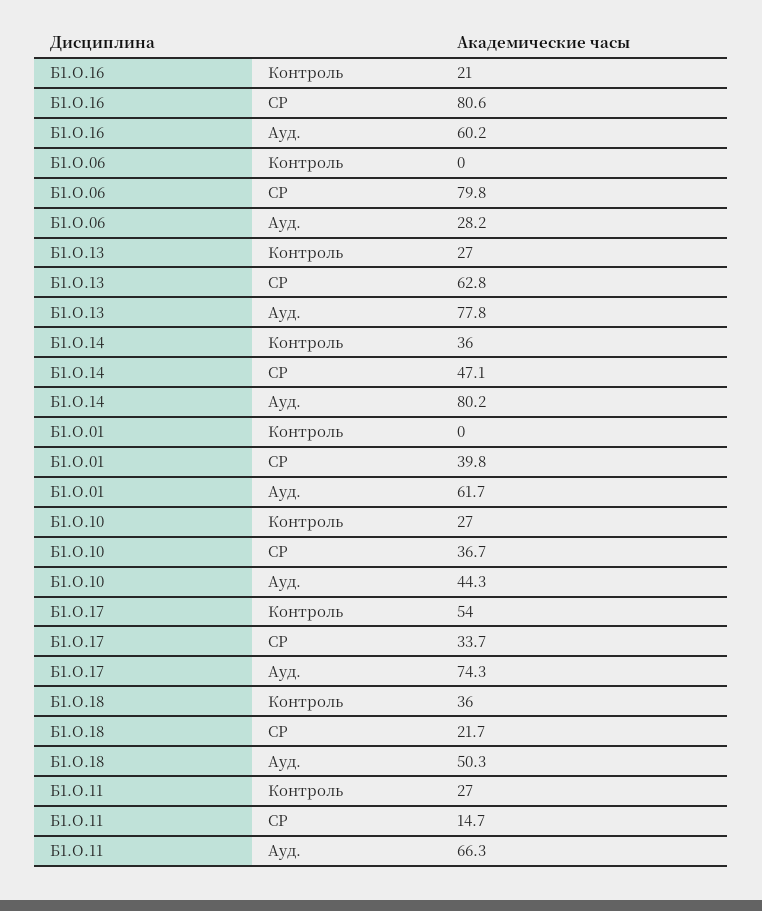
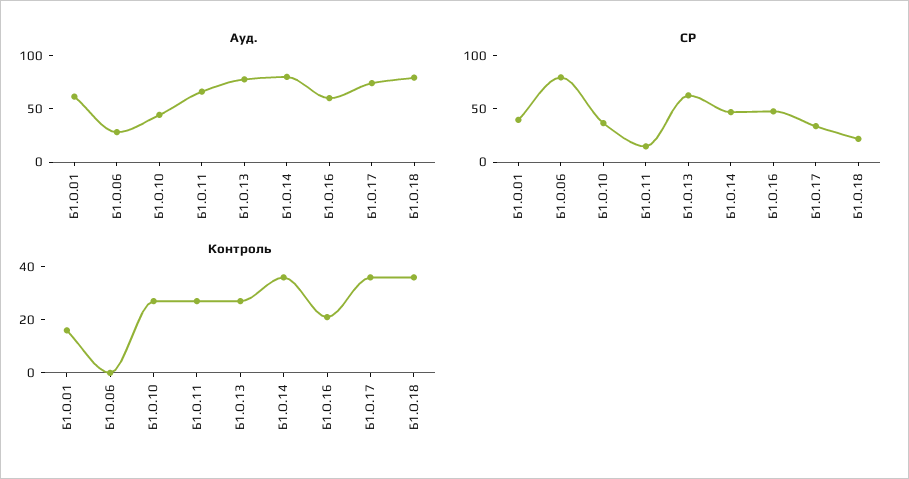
  {
    "Контроль": {
      "Б1.О.16": 21,
      "Б1.О.06": 0,
      "Б1.О.13": 27,
      "Б1.О.14": 36,
-     "Б1.О.01": 0,
+     "Б1.О.01": 15,
      "Б1.О.10": 27,
-     "Б1.О.17": 54,
+     "Б1.О.17": 35,
      "Б1.О.18": 36,
      "Б1.О.11": 27
    },
    "СР": {
-     "Б1.О.16": 80.6,
+     "Б1.О.16": 50,
      "Б1.О.06": 79.8,
      "Б1.О.13": 62.8,
      "Б1.О.14": 47.1,
      "Б1.О.01": 39.8,
      "Б1.О.10": 36.7,
      "Б1.О.17": 33.7,
      "Б1.О.18": 21.7,
      "Б1.О.11": 14.7
    },
    "Ауд.": {
      "Б1.О.16": 60.2,
      "Б1.О.06": 28.2,
      "Б1.О.13": 77.8,
      "Б1.О.14": 80.2,
      "Б1.О.01": 61.7,
      "Б1.О.10": 44.3,
      "Б1.О.17": 74.3,
-     "Б1.О.18": 50.3,
+     "Б1.О.18": 80,
      "Б1.О.11": 66.3
    }
  }

